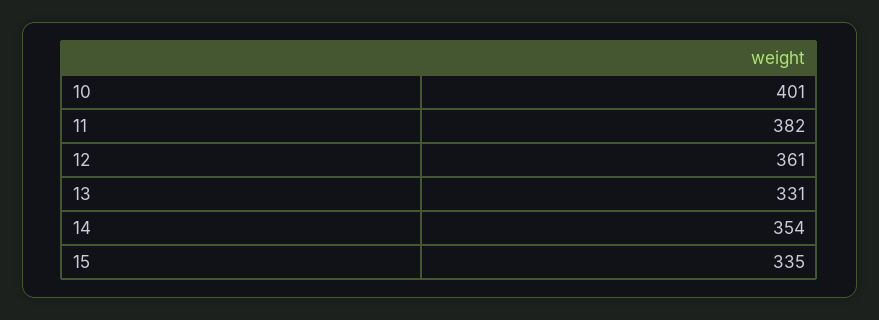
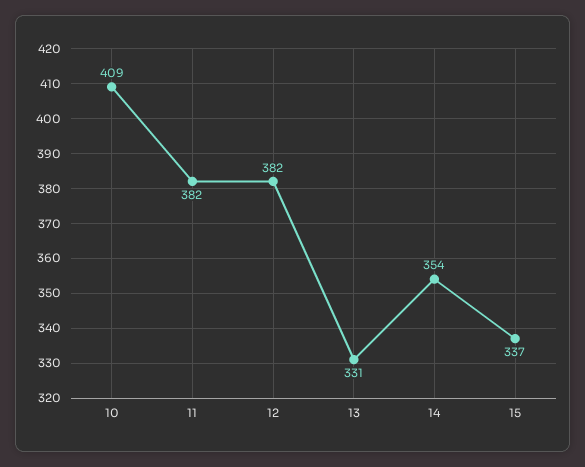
  {
-   "10": 401,
+   "10": 409,
    "11": 382,
-   "12": 361,
+   "12": 382,
    "13": 331,
    "14": 354,
-   "15": 335
+   "15": 337
  }

